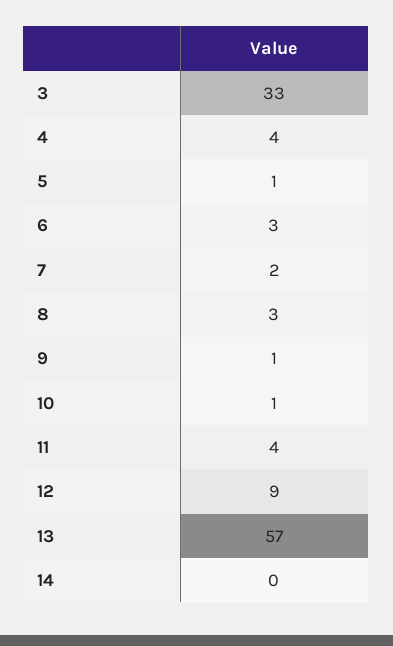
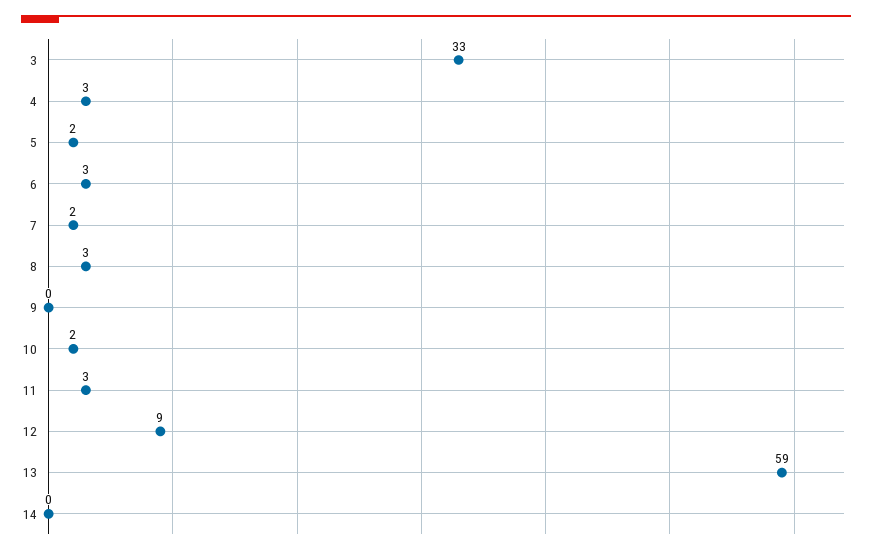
  {
    "3": 33,
-   "4": 4,
+   "4": 3,
-   "5": 1,
+   "5": 2,
    "6": 3,
    "7": 2,
    "8": 3,
-   "9": 1,
+   "9": 0,
-   "10": 1,
+   "10": 2,
-   "11": 4,
+   "11": 3,
    "12": 9,
-   "13": 57,
+   "13": 59,
    "14": 0
  }

